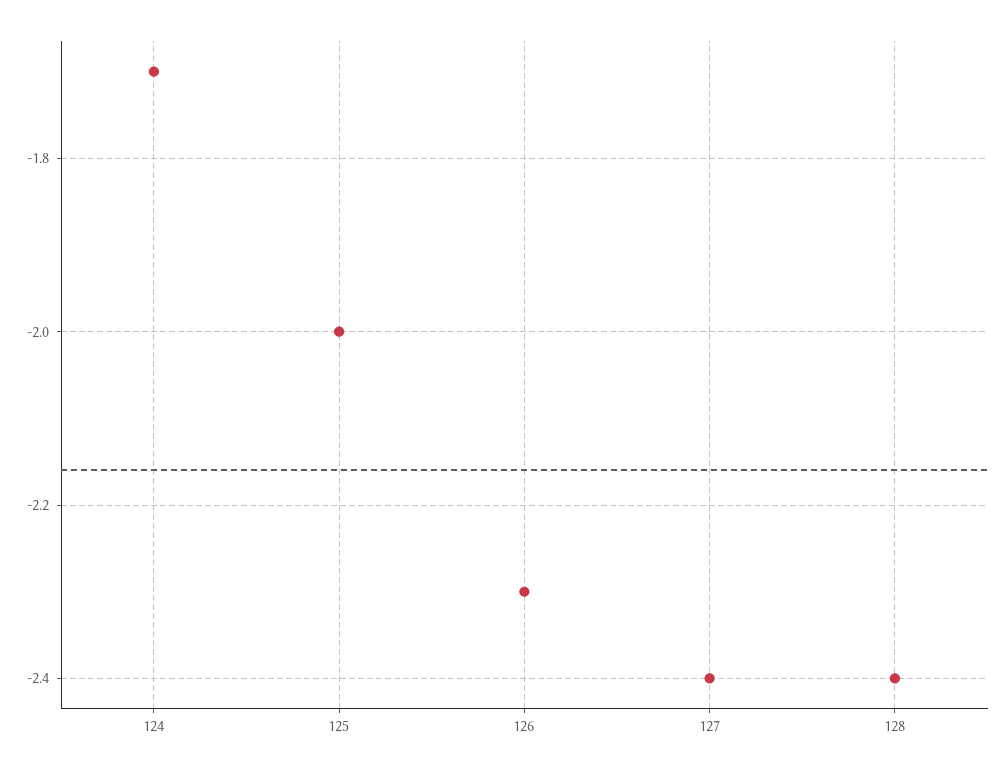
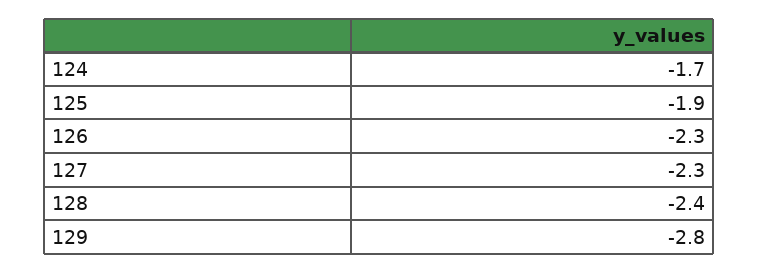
  {
    "124": -1.7,
-   "125": -2,
+   "125": -1.9,
    "126": -2.3,
-   "127": -2.4,
+   "127": -2.3,
-   "128": -2.4
+   "128": -2.4,
+   "129": -2.8
  }

